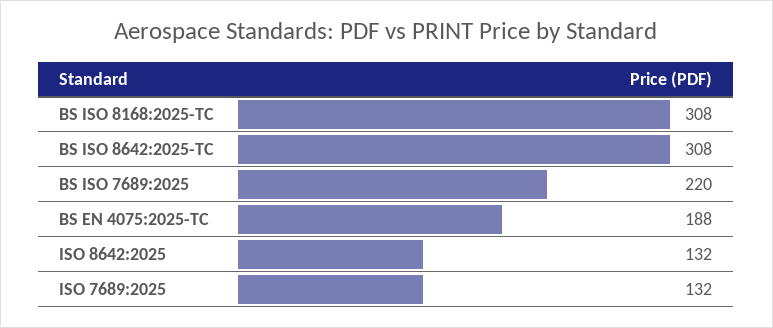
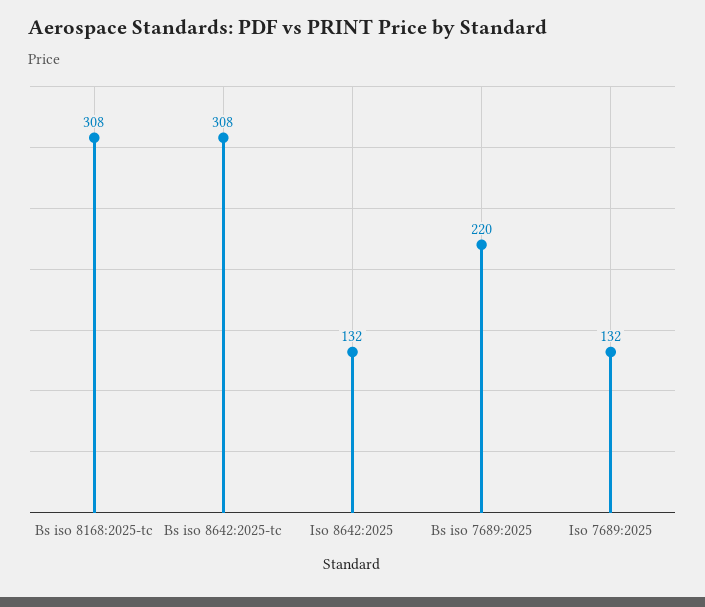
  {
    "BS ISO 8168:2025-TC": 308,
    "BS ISO 8642:2025-TC": 308,
    "BS ISO 7689:2025": 220,
-   "BS EN 4075:2025-TC": 188,
    "ISO 8642:2025": 132,
    "ISO 7689:2025": 132
  }

